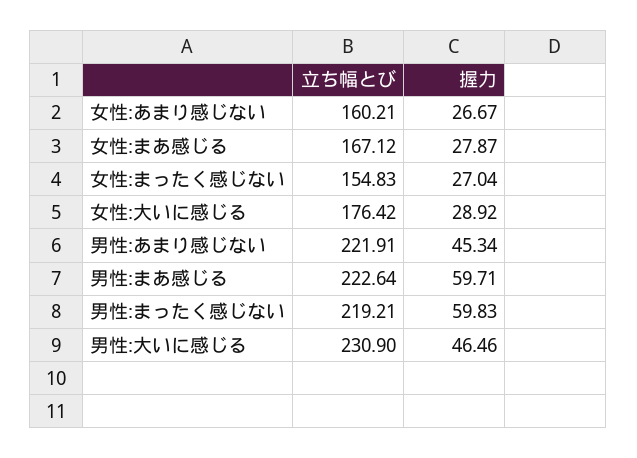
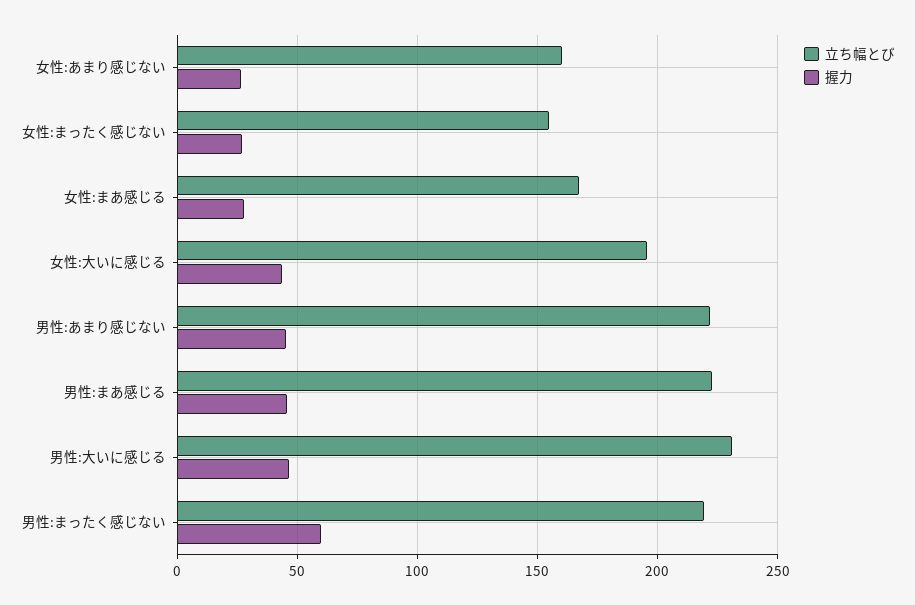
  {
    "立ち幅とび": {
      "女性:あまり感じない": 160.21,
      "女性:まあ感じる": 167.12,
      "女性:まったく感じない": 154.83,
-     "女性:大いに感じる": 176.42,
+     "女性:大いに感じる": 195,
      "男性:あまり感じない": 221.91,
      "男性:まあ感じる": 222.64,
      "男性:まったく感じない": 219.21,
      "男性:大いに感じる": 230.9
    },
    "握力": {
      "女性:あまり感じない": 26.67,
      "女性:まあ感じる": 27.87,
      "女性:まったく感じない": 27.04,
-     "女性:大いに感じる": 28.92,
+     "女性:大いに感じる": 45,
      "男性:あまり感じない": 45.34,
-     "男性:まあ感じる": 59.71,
+     "男性:まあ感じる": 45,
      "男性:まったく感じない": 59.83,
      "男性:大いに感じる": 46.46
    }
  }

